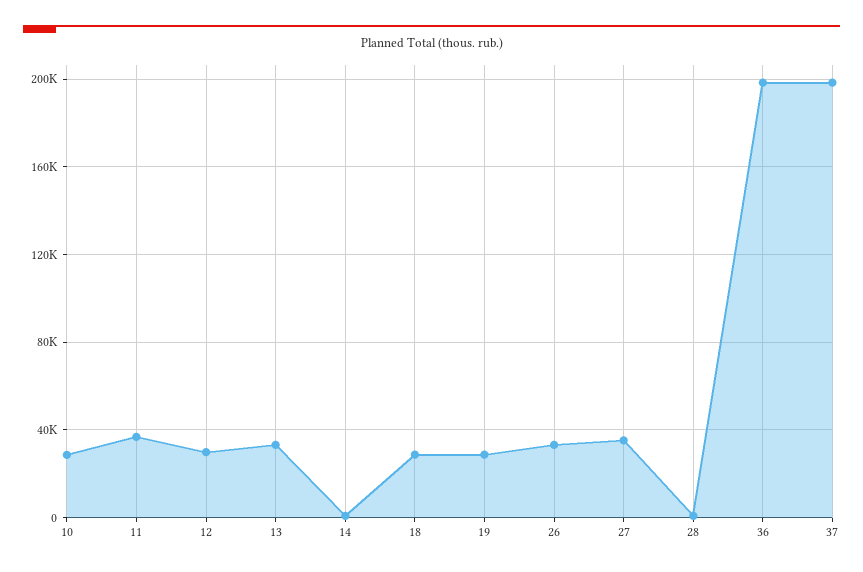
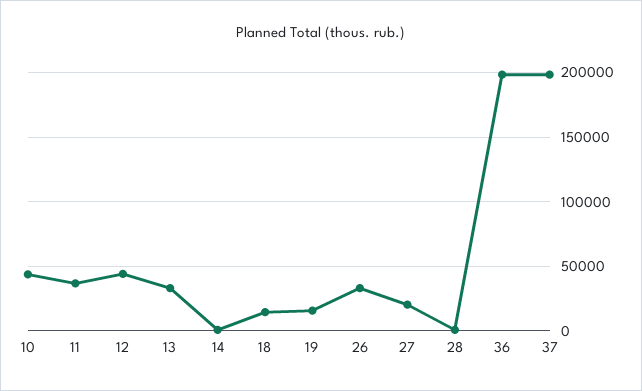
  {
-   "10": 30000,
+   "10": 45000,
    "11": 35000,
-   "12": 30000,
+   "12": 45000,
    "13": 35000,
    "14": 0,
-   "18": 30000,
+   "18": 15000,
-   "19": 30000,
+   "19": 15000,
    "26": 35000,
-   "27": 35000,
+   "27": 20000,
    "28": 0,
    "36": 200000,
    "37": 200000
  }

